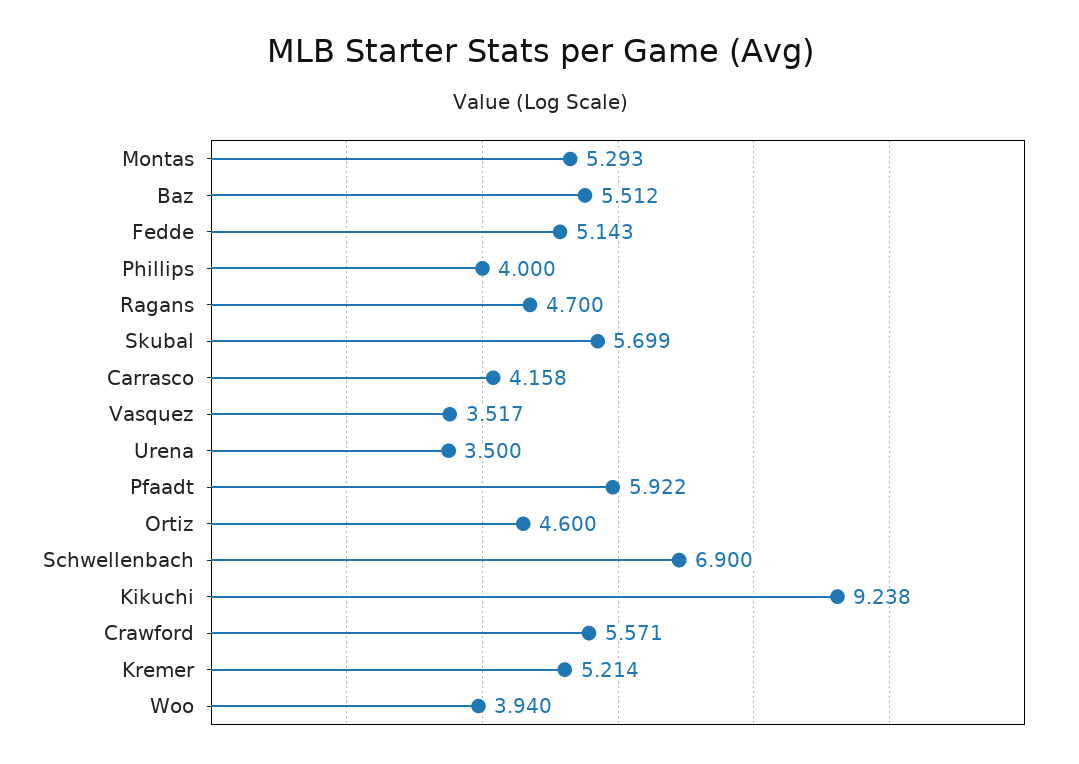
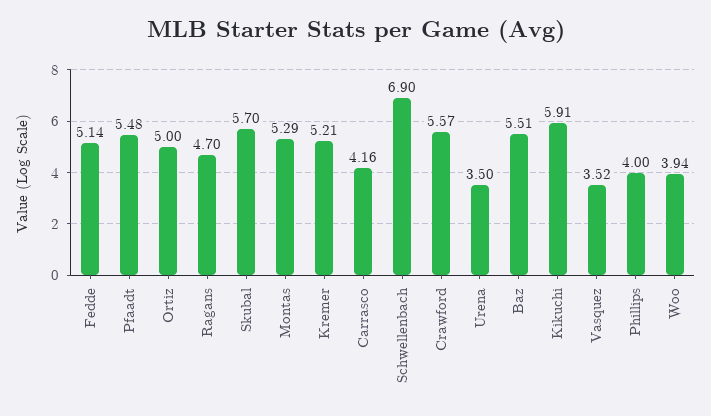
  {
    "Montas": 5.293,
    "Baz": 5.512,
    "Fedde": 5.143,
    "Phillips": 4,
    "Ragans": 4.7,
    "Skubal": 5.699,
    "Carrasco": 4.158,
    "Vasquez": 3.517,
    "Urena": 3.5,
-   "Pfaadt": 5.922,
+   "Pfaadt": 5.48,
-   "Ortiz": 4.6,
+   "Ortiz": 5,
    "Schwellenbach": 6.9,
-   "Kikuchi": 9.238,
+   "Kikuchi": 5.91,
    "Crawford": 5.571,
    "Kremer": 5.214,
    "Woo": 3.94
  }

